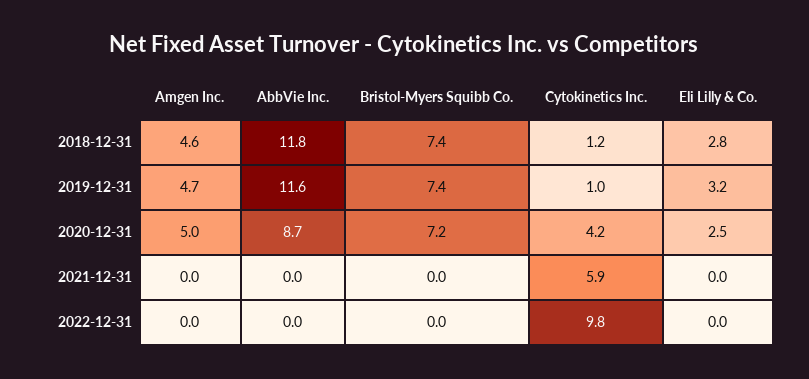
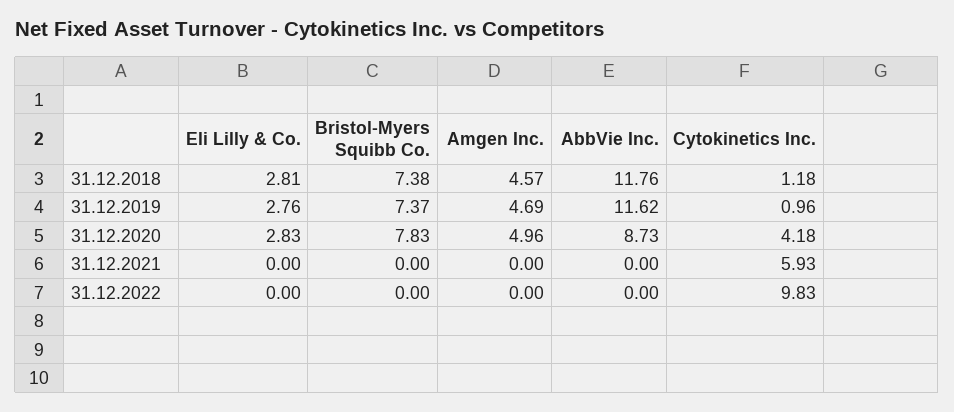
  {
    "Amgen Inc.": {
      "2018-12-31": 4.57,
      "2019-12-31": 4.69,
      "2020-12-31": 4.96,
      "2021-12-31": 0,
      "2022-12-31": 0
    },
    "AbbVie Inc.": {
      "2018-12-31": 11.76,
      "2019-12-31": 11.62,
      "2020-12-31": 8.73,
      "2021-12-31": 0,
      "2022-12-31": 0
    },
    "Bristol-Myers Squibb Co.": {
      "2018-12-31": 7.38,
      "2019-12-31": 7.37,
-     "2020-12-31": 7.2,
+     "2020-12-31": 7.83,
      "2021-12-31": 0,
      "2022-12-31": 0
    },
    "Cytokinetics Inc.": {
      "2018-12-31": 1.18,
      "2019-12-31": 0.96,
      "2020-12-31": 4.18,
      "2021-12-31": 5.93,
      "2022-12-31": 9.83
    },
    "Eli Lilly & Co.": {
      "2018-12-31": 2.81,
-     "2019-12-31": 3.2,
+     "2019-12-31": 2.76,
-     "2020-12-31": 2.5,
+     "2020-12-31": 2.83,
      "2021-12-31": 0,
      "2022-12-31": 0
    }
  }

